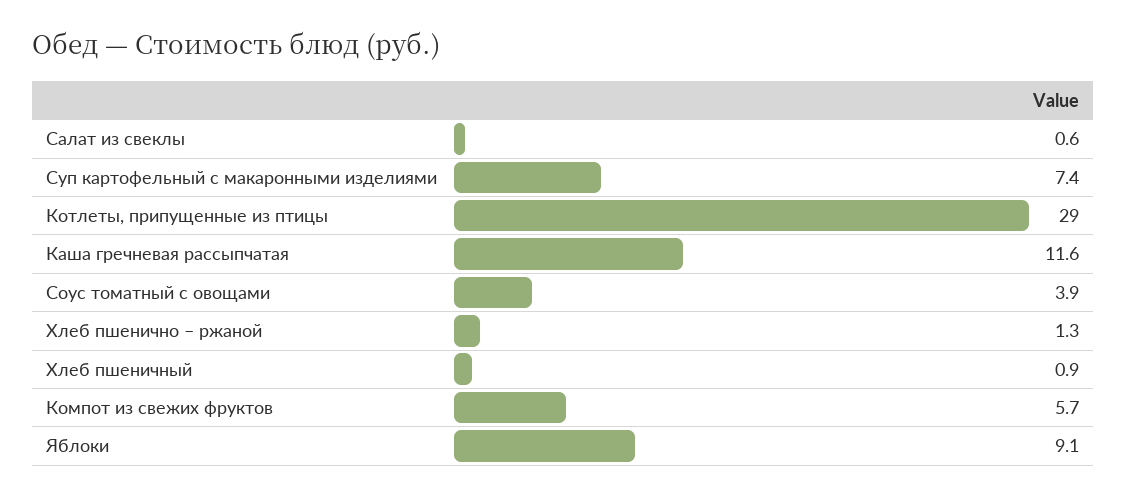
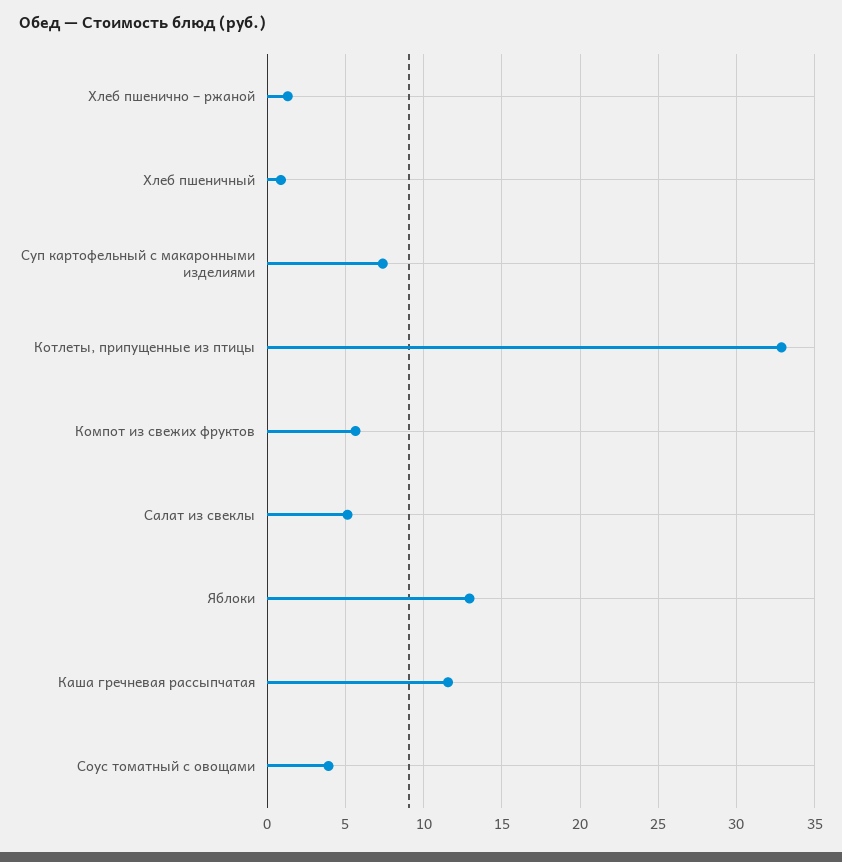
  {
-   "Салат из свеклы": 0.6,
+   "Салат из свеклы": 5,
    "Суп картофельный с макаронными изделиями": 7.4,
-   "Котлеты, припущенные из птицы": 29,
+   "Котлеты, припущенные из птицы": 33,
    "Каша гречневая рассыпчатая": 11.6,
    "Соус томатный с овощами": 3.9,
    "Хлеб пшенично – ржаной": 1.3,
    "Хлеб пшеничный": 0.9,
    "Компот из свежих фруктов": 5.7,
-   "Яблоки": 9.1
+   "Яблоки": 13
  }

